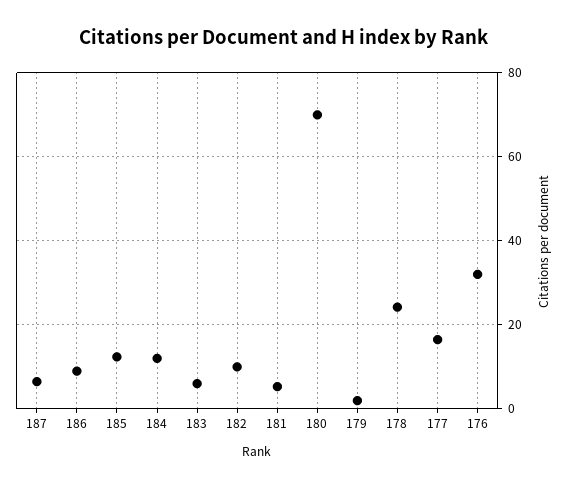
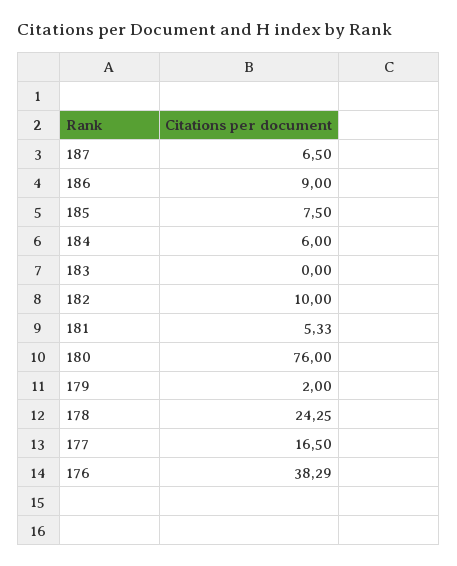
  {
    "187": 6.5,
    "186": 9,
-   "185": 12,
+   "185": 7.5,
-   "184": 12,
+   "184": 6,
-   "183": 6,
+   "183": 0,
    "182": 10,
    "181": 5.33,
-   "180": 70,
+   "180": 76,
    "179": 2,
    "178": 24.25,
    "177": 16.5,
-   "176": 32
+   "176": 38.29
  }

